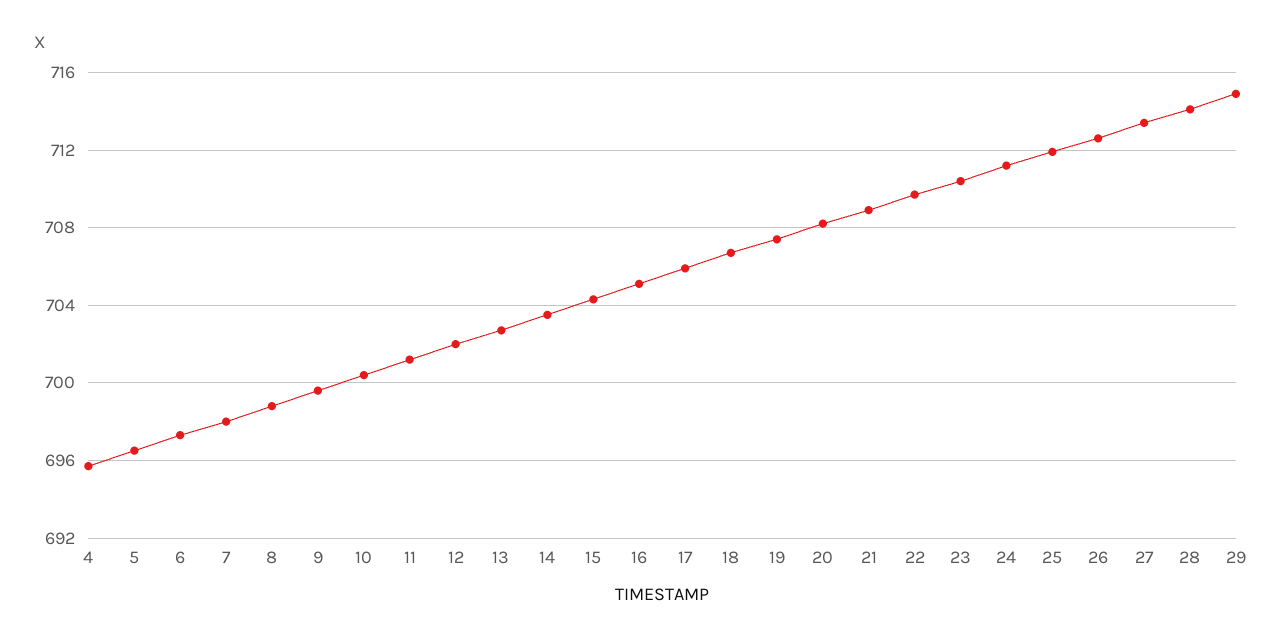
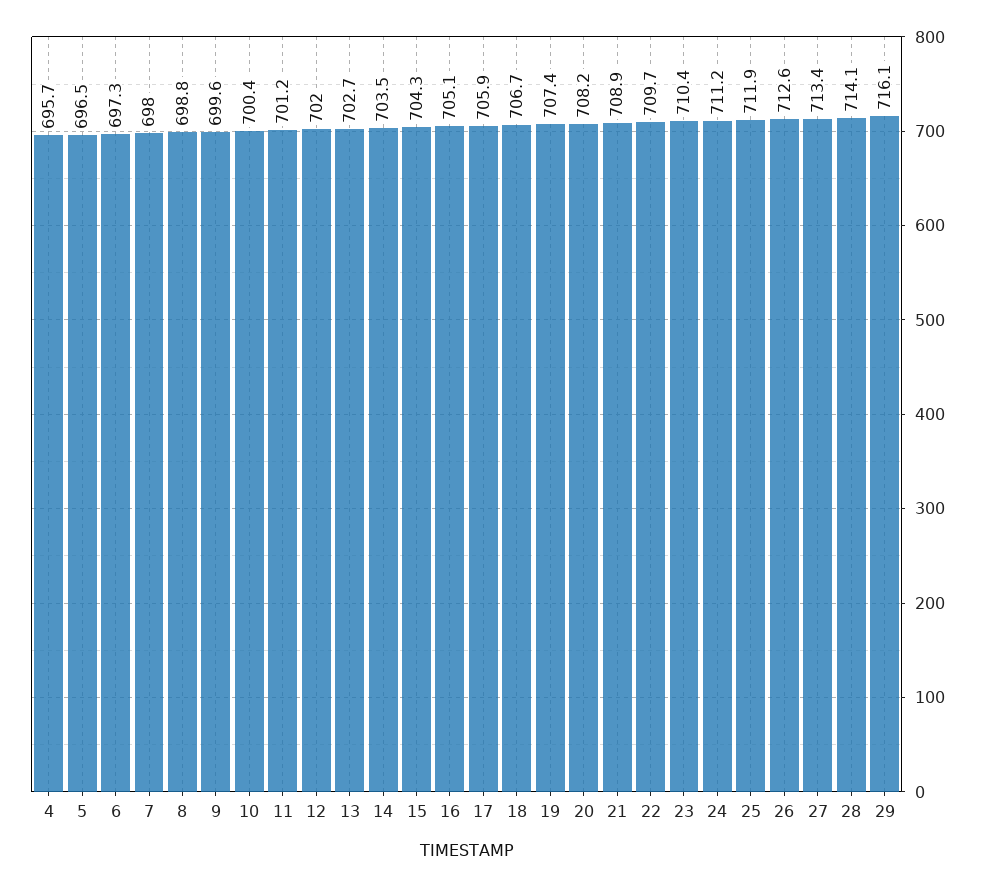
  {
    "4": 695.7,
    "5": 696.5,
    "6": 697.3,
    "7": 698,
    "8": 698.8,
    "9": 699.6,
    "10": 700.4,
    "11": 701.2,
    "12": 702,
    "13": 702.7,
    "14": 703.5,
    "15": 704.3,
    "16": 705.1,
    "17": 705.9,
    "18": 706.7,
    "19": 707.4,
    "20": 708.2,
    "21": 708.9,
    "22": 709.7,
    "23": 710.4,
    "24": 711.2,
    "25": 711.9,
    "26": 712.6,
    "27": 713.4,
    "28": 714.1,
-   "29": 715
+   "29": 716.1
  }

